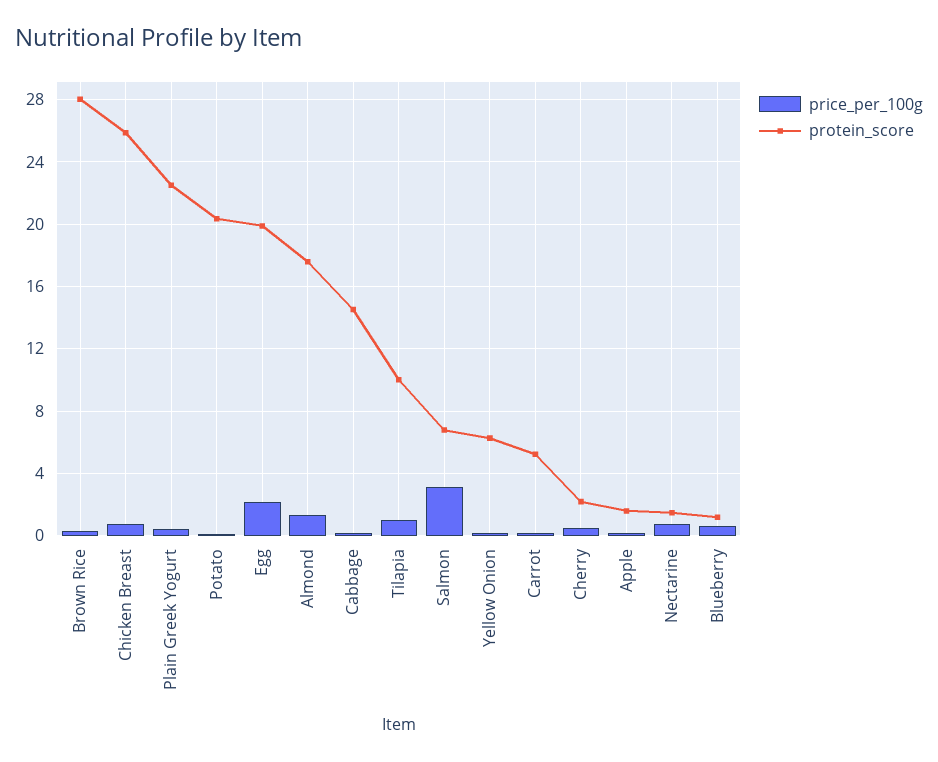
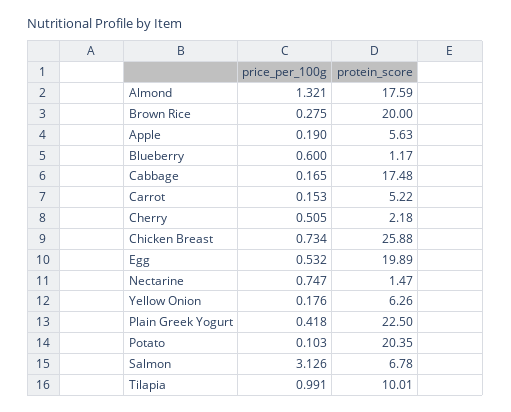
  {
    "price_per_100g": {
      "Brown Rice": 0.275,
      "Chicken Breast": 0.734,
      "Plain Greek Yogurt": 0.418,
      "Potato": 0.103,
-     "Egg": 2,
+     "Egg": 0.532,
      "Almond": 1.321,
      "Cabbage": 0.165,
      "Tilapia": 0.991,
      "Salmon": 3.126,
      "Yellow Onion": 0.176,
      "Carrot": 0.153,
      "Cherry": 0.505,
      "Apple": 0.19,
      "Nectarine": 0.747,
      "Blueberry": 0.6
    },
    "protein_score": {
-     "Brown Rice": 28,
+     "Brown Rice": 20,
      "Chicken Breast": 25.88,
      "Plain Greek Yogurt": 22.5,
      "Potato": 20.35,
      "Egg": 19.89,
      "Almond": 17.59,
-     "Cabbage": 14.5,
+     "Cabbage": 17.48,
      "Tilapia": 10.01,
      "Salmon": 6.78,
      "Yellow Onion": 6.26,
      "Carrot": 5.22,
      "Cherry": 2.18,
-     "Apple": 1.5,
+     "Apple": 5.63,
      "Nectarine": 1.47,
      "Blueberry": 1.17
    }
  }

